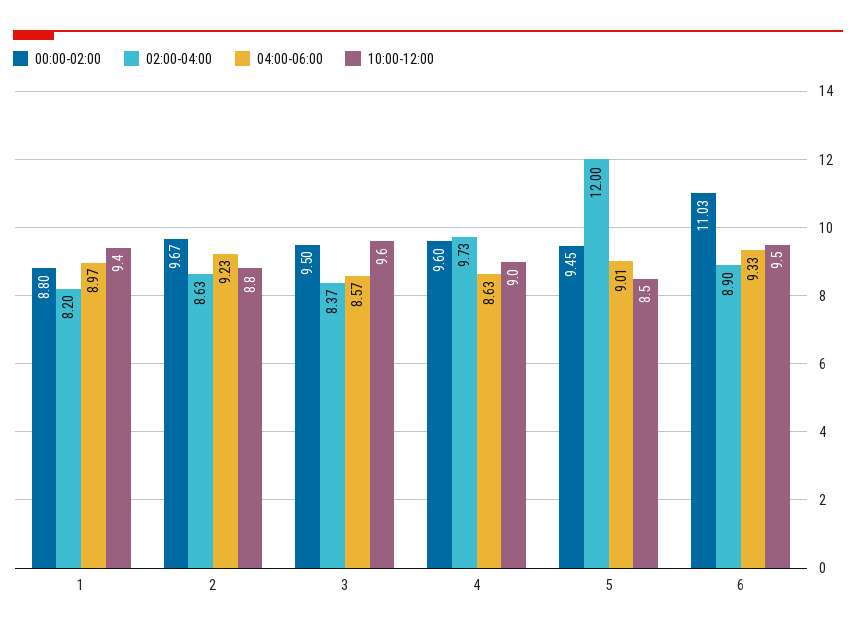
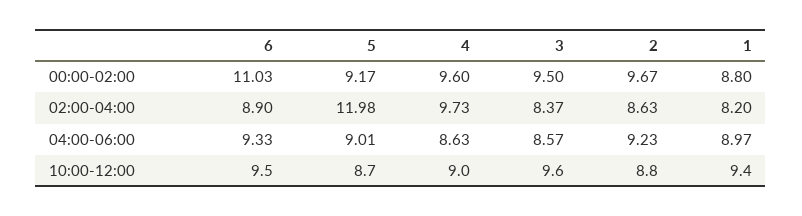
  {
    "00:00-02:00": {
      "1": 8.8,
      "2": 9.67,
      "3": 9.5,
      "4": 9.6,
-     "5": 9.45,
+     "5": 9.17,
      "6": 11.03
    },
    "02:00-04:00": {
      "1": 8.2,
      "2": 8.63,
      "3": 8.37,
      "4": 9.73,
-     "5": 12,
+     "5": 11.98,
      "6": 8.9
    },
    "04:00-06:00": {
      "1": 8.97,
      "2": 9.23,
      "3": 8.57,
      "4": 8.63,
      "5": 9.01,
      "6": 9.33
    },
    "10:00-12:00": {
      "1": 9.4,
      "2": 8.8,
      "3": 9.6,
      "4": 9,
-     "5": 8.5,
+     "5": 8.7,
      "6": 9.5
    }
  }

